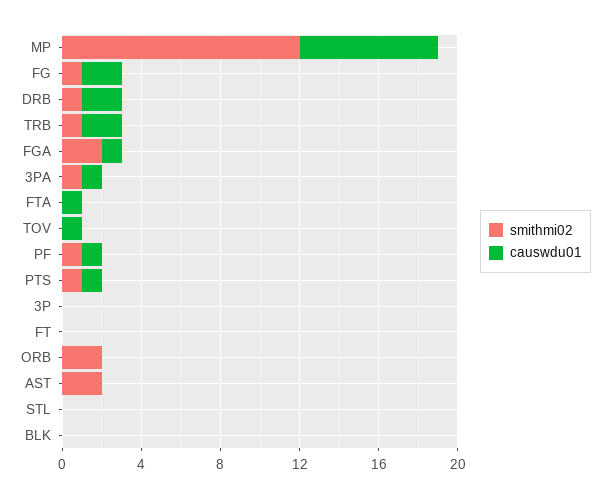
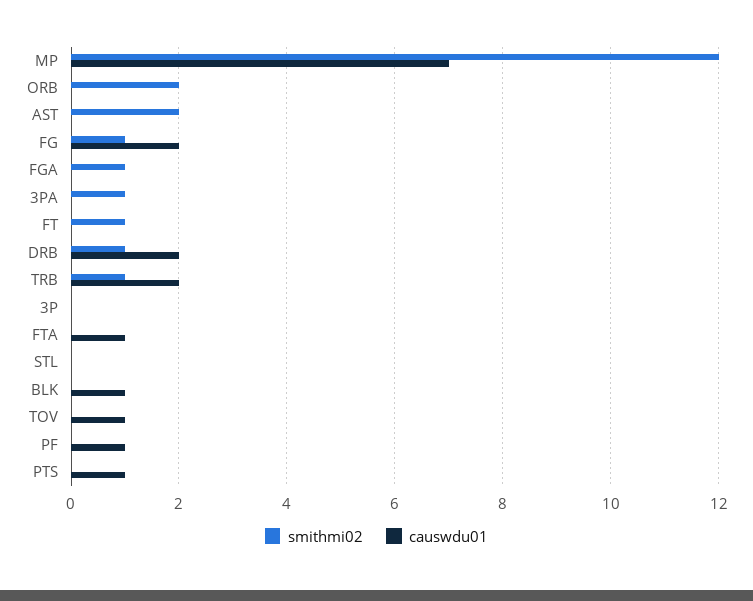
  {
    "smithmi02": {
      "MP": 12,
      "FG": 1,
      "DRB": 1,
      "TRB": 1,
-     "FGA": 2,
+     "FGA": 1,
      "3PA": 1,
      "FTA": 0,
      "TOV": 0,
-     "PF": 1,
+     "PF": 0,
-     "PTS": 1,
+     "PTS": 0,
      "3P": 0,
-     "FT": 0,
+     "FT": 1,
      "ORB": 2,
      "AST": 2,
      "STL": 0,
      "BLK": 0
    },
    "causwdu01": {
      "MP": 7,
      "FG": 2,
      "DRB": 2,
      "TRB": 2,
-     "FGA": 1,
+     "FGA": 0,
-     "3PA": 1,
+     "3PA": 0,
      "FTA": 1,
      "TOV": 1,
      "PF": 1,
      "PTS": 1,
      "3P": 0,
      "FT": 0,
      "ORB": 0,
      "AST": 0,
      "STL": 0,
-     "BLK": 0
+     "BLK": 1
    }
  }

